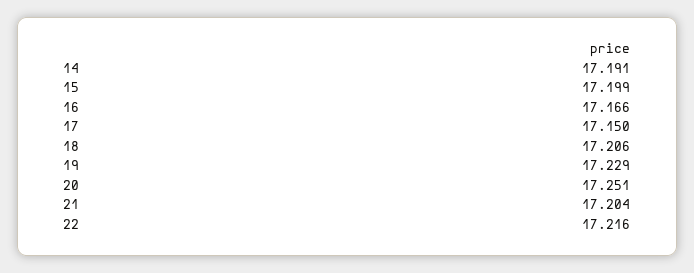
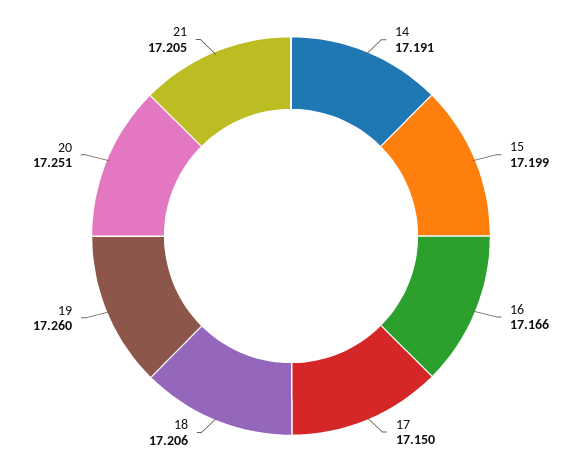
  {
    "14": 17.191,
    "15": 17.199,
    "16": 17.166,
    "17": 17.15,
    "18": 17.206,
-   "19": 17.229,
+   "19": 17.26,
    "20": 17.251,
-   "21": 17.204,
+   "21": 17.205
-   "22": 17.216
  }

